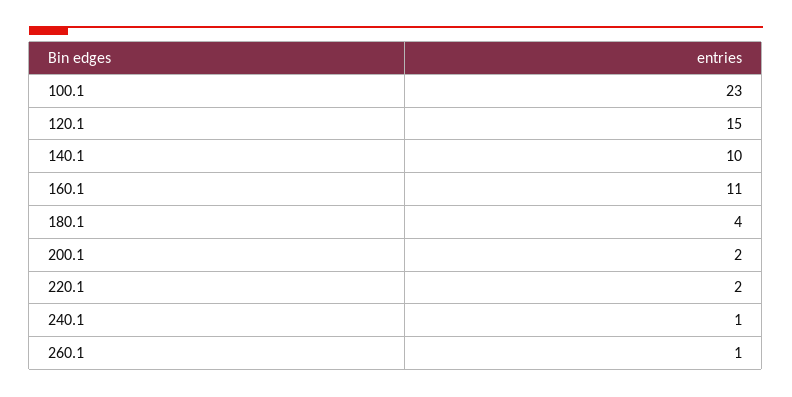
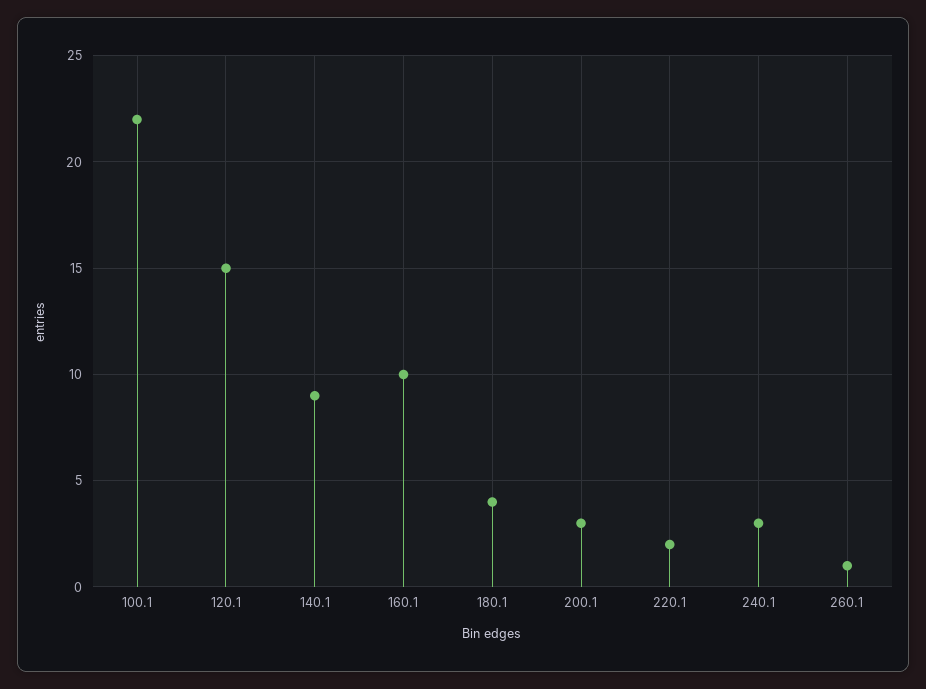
  {
-   "100.1": 23,
+   "100.1": 22,
    "120.1": 15,
-   "140.1": 10,
+   "140.1": 9,
-   "160.1": 11,
+   "160.1": 10,
    "180.1": 4,
-   "200.1": 2,
+   "200.1": 3,
    "220.1": 2,
-   "240.1": 1,
+   "240.1": 3,
    "260.1": 1
  }

